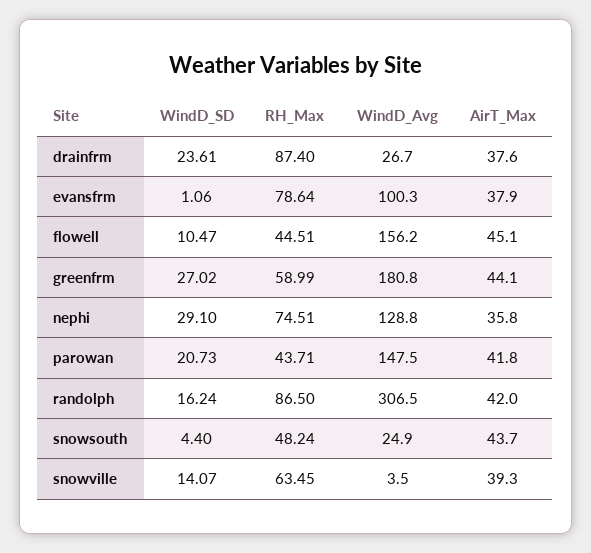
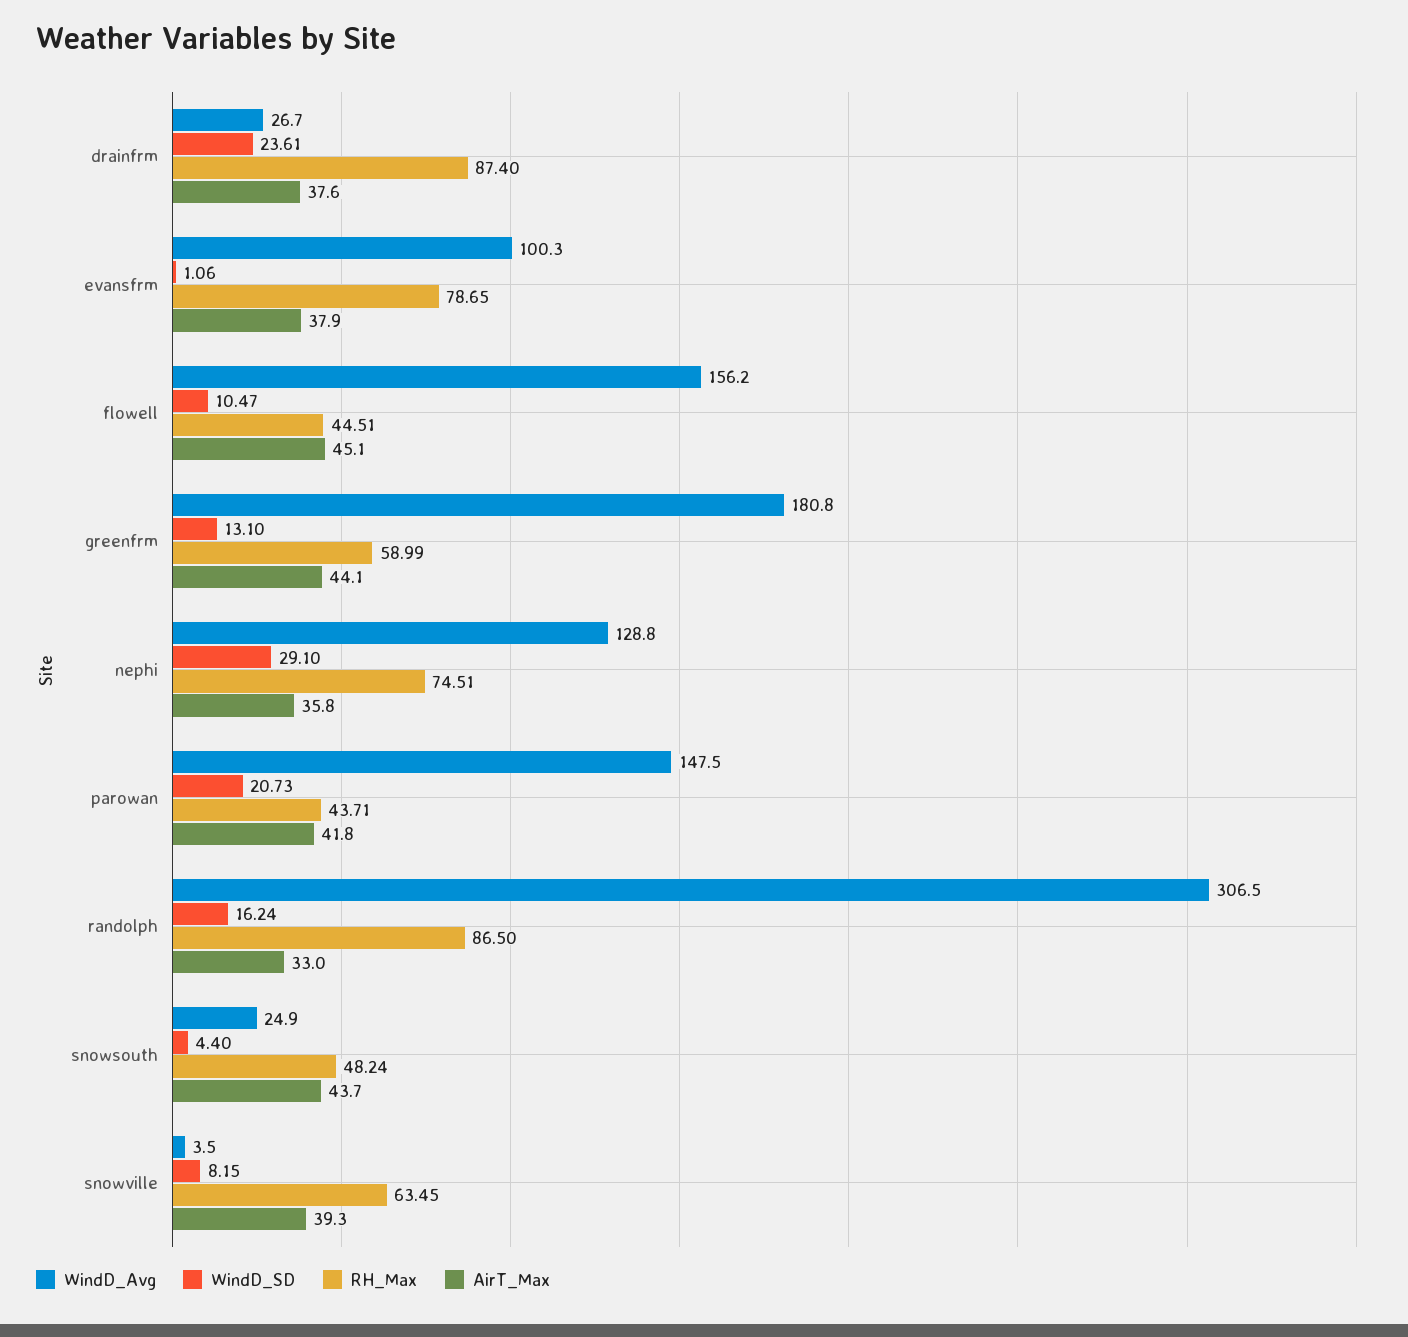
  {
    "WindD_SD": {
      "drainfrm": 23.61,
      "evansfrm": 1.06,
      "flowell": 10.47,
-     "greenfrm": 27.02,
+     "greenfrm": 13.1,
      "nephi": 29.1,
      "parowan": 20.73,
      "randolph": 16.24,
      "snowsouth": 4.4,
-     "snowville": 14.07
+     "snowville": 8.15
    },
    "RH_Max": {
      "drainfrm": 87.4,
-     "evansfrm": 78.64,
+     "evansfrm": 78.65,
      "flowell": 44.51,
      "greenfrm": 58.99,
      "nephi": 74.51,
      "parowan": 43.71,
      "randolph": 86.5,
      "snowsouth": 48.24,
      "snowville": 63.45
    },
    "WindD_Avg": {
      "drainfrm": 26.7,
      "evansfrm": 100.3,
      "flowell": 156.2,
      "greenfrm": 180.8,
      "nephi": 128.8,
      "parowan": 147.5,
      "randolph": 306.5,
      "snowsouth": 24.9,
      "snowville": 3.5
    },
    "AirT_Max": {
      "drainfrm": 37.6,
      "evansfrm": 37.9,
      "flowell": 45.1,
      "greenfrm": 44.1,
      "nephi": 35.8,
      "parowan": 41.8,
-     "randolph": 42,
+     "randolph": 33,
      "snowsouth": 43.7,
      "snowville": 39.3
    }
  }

